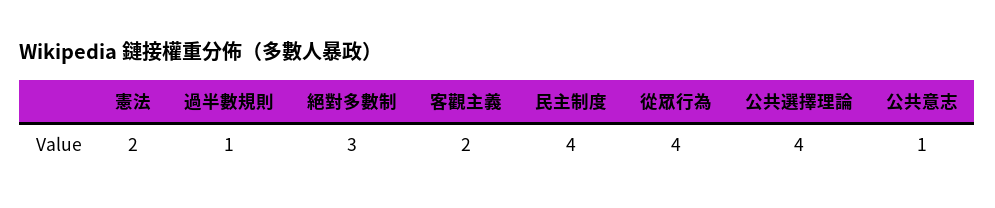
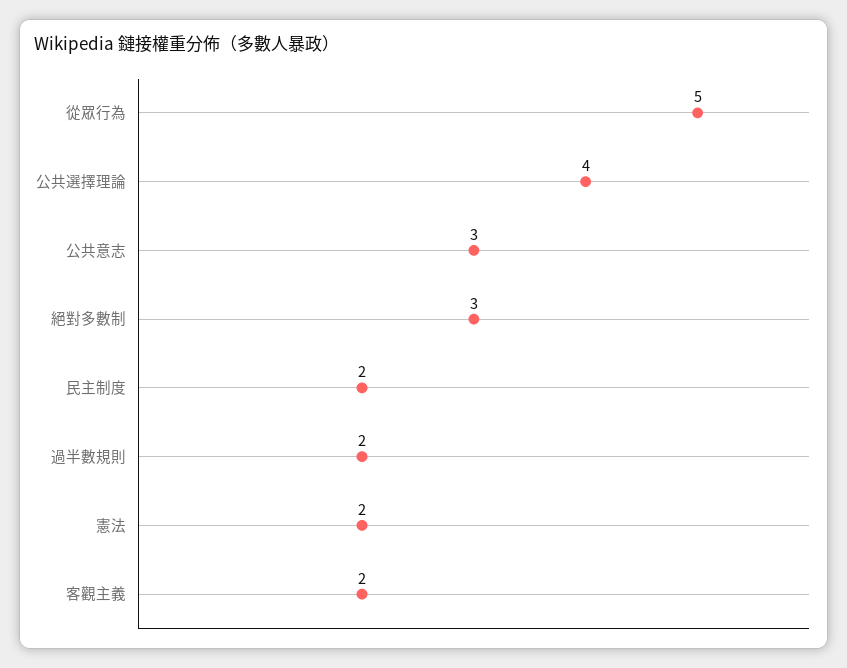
  {
    "憲法": 2,
-   "過半數規則": 1,
+   "過半數規則": 2,
    "絕對多數制": 3,
    "客觀主義": 2,
-   "民主制度": 4,
+   "民主制度": 2,
-   "從眾行為": 4,
+   "從眾行為": 5,
    "公共選擇理論": 4,
-   "公共意志": 1
+   "公共意志": 3
  }

